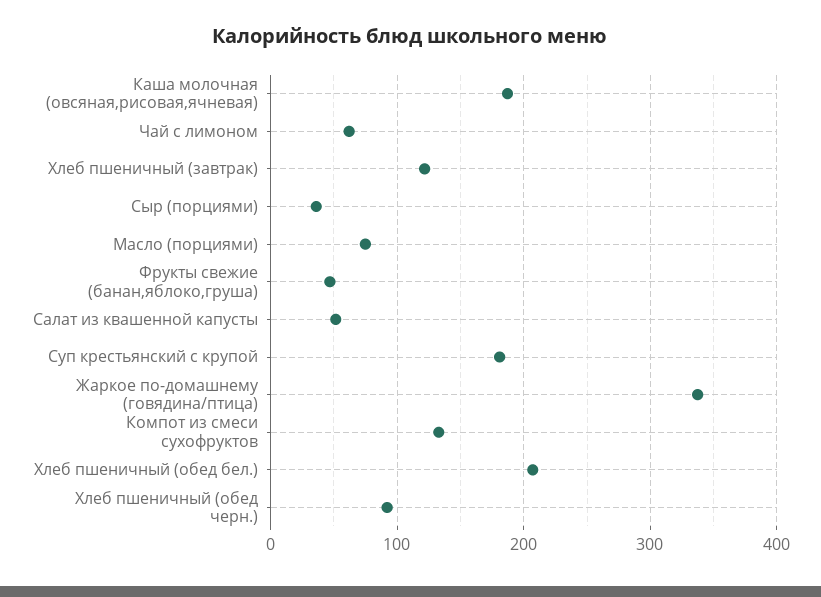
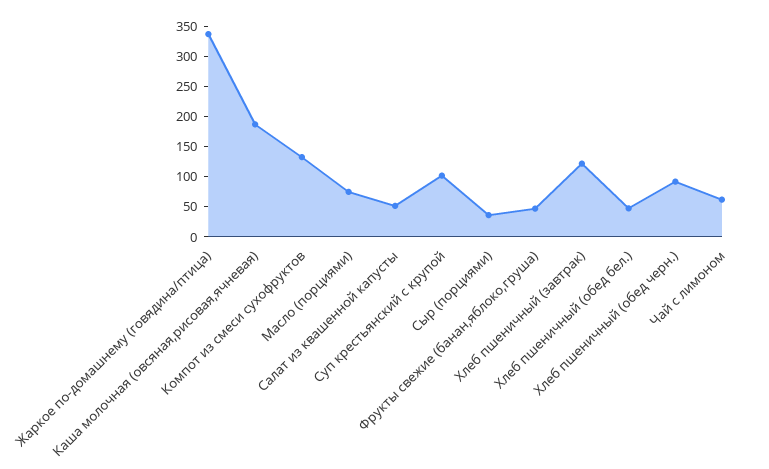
  {
    "Каша молочная (овсяная,рисовая,ячневая)": 190,
    "Чай с лимоном": 60,
    "Хлеб пшеничный (завтрак)": 120,
    "Сыр (порциями)": 40,
    "Масло (порциями)": 70,
    "Фрукты свежие (банан,яблоко,груша)": 50,
    "Салат из квашенной капусты": 50,
-   "Суп крестьянский с крупой": 180,
+   "Суп крестьянский с крупой": 100,
    "Жаркое по-домашнему (говядина/птица)": 340,
    "Компот из смеси сухофруктов": 130,
-   "Хлеб пшеничный (обед бел.)": 210,
+   "Хлеб пшеничный (обед бел.)": 50,
    "Хлеб пшеничный (обед черн.)": 90
  }

